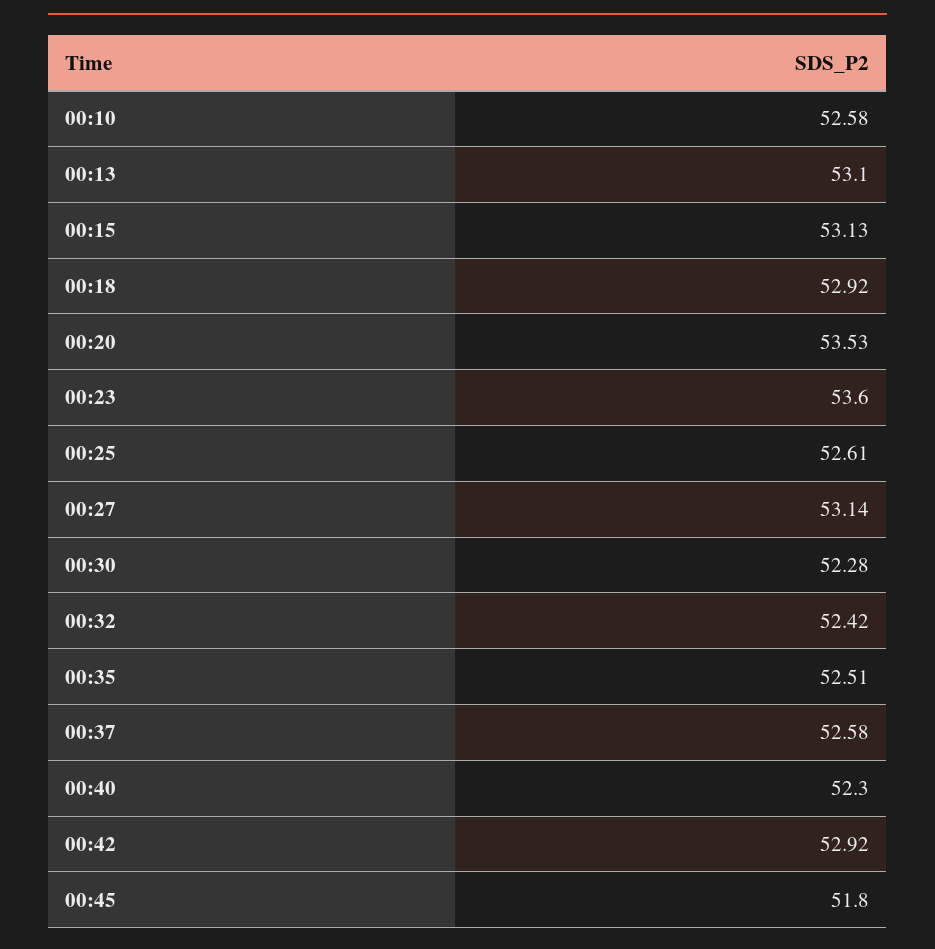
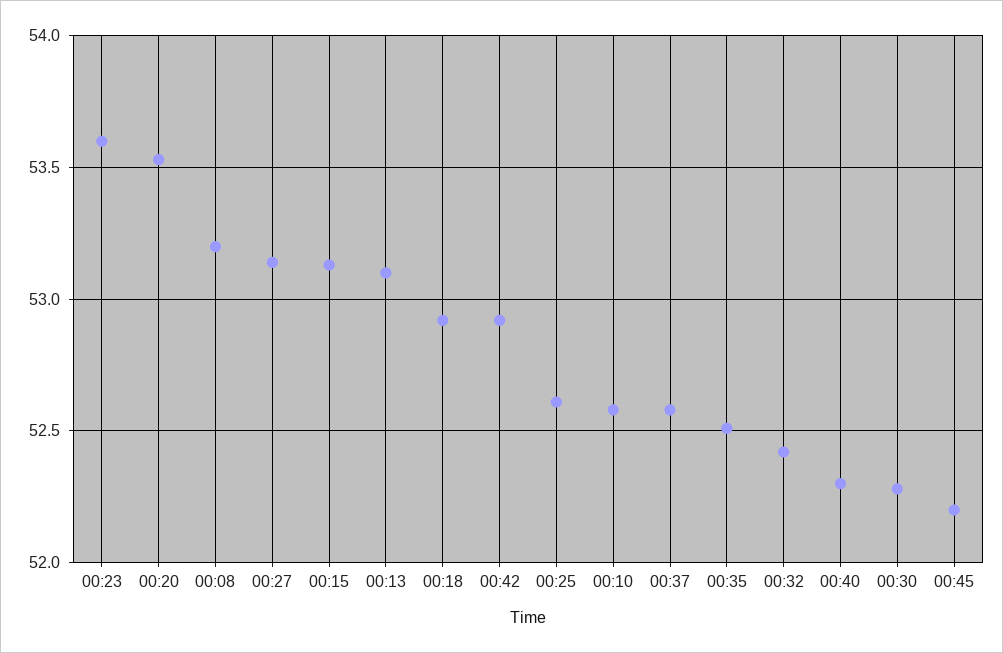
  {
    "00:10": 52.58,
    "00:13": 53.1,
    "00:15": 53.13,
    "00:18": 52.92,
    "00:20": 53.53,
    "00:23": 53.6,
    "00:25": 52.61,
    "00:27": 53.14,
    "00:30": 52.28,
    "00:32": 52.42,
    "00:35": 52.51,
    "00:37": 52.58,
    "00:40": 52.3,
    "00:42": 52.92,
-   "00:45": 51.8
+   "00:45": 52.2,
+   "00:08": 53.2
  }

